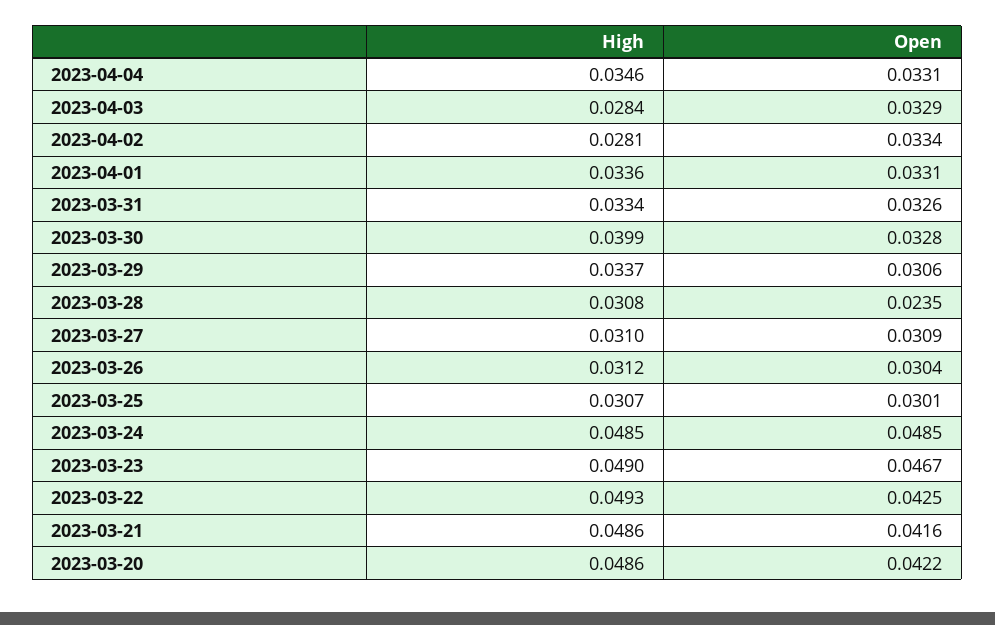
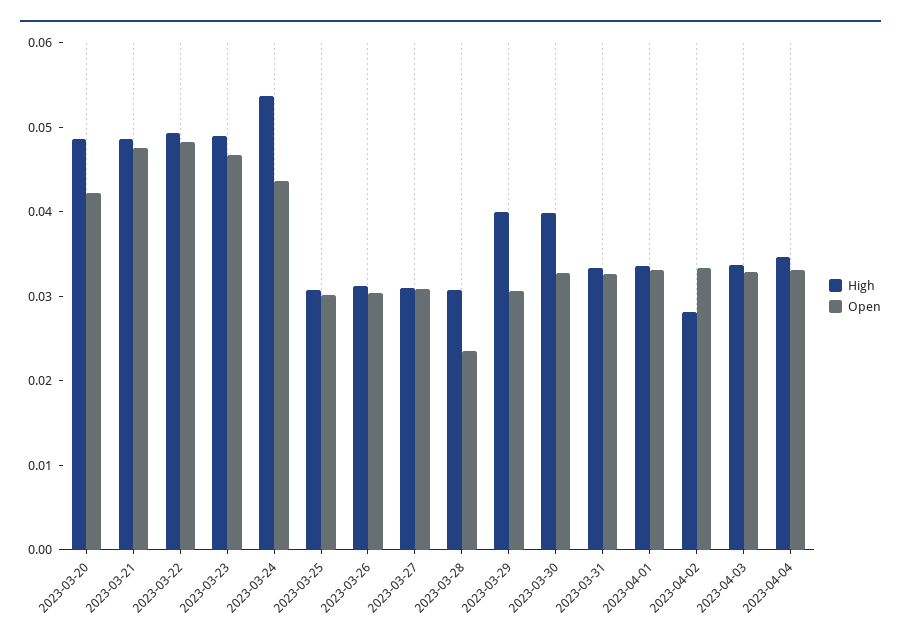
  {
    "High": {
      "2023-04-04": 0.0346,
-     "2023-04-03": 0.0284,
+     "2023-04-03": 0.034,
      "2023-04-02": 0.0281,
      "2023-04-01": 0.0336,
      "2023-03-31": 0.0334,
      "2023-03-30": 0.0399,
-     "2023-03-29": 0.0337,
+     "2023-03-29": 0.04,
      "2023-03-28": 0.0308,
      "2023-03-27": 0.031,
      "2023-03-26": 0.0312,
      "2023-03-25": 0.0307,
-     "2023-03-24": 0.0485,
+     "2023-03-24": 0.054,
      "2023-03-23": 0.049,
      "2023-03-22": 0.0493,
      "2023-03-21": 0.0486,
      "2023-03-20": 0.0486
    },
    "Open": {
      "2023-04-04": 0.0331,
      "2023-04-03": 0.0329,
      "2023-04-02": 0.0334,
      "2023-04-01": 0.0331,
      "2023-03-31": 0.0326,
      "2023-03-30": 0.0328,
      "2023-03-29": 0.0306,
      "2023-03-28": 0.0235,
      "2023-03-27": 0.0309,
      "2023-03-26": 0.0304,
      "2023-03-25": 0.0301,
-     "2023-03-24": 0.0485,
+     "2023-03-24": 0.044,
      "2023-03-23": 0.0467,
-     "2023-03-22": 0.0425,
+     "2023-03-22": 0.048,
-     "2023-03-21": 0.0416,
+     "2023-03-21": 0.048,
      "2023-03-20": 0.0422
    }
  }

